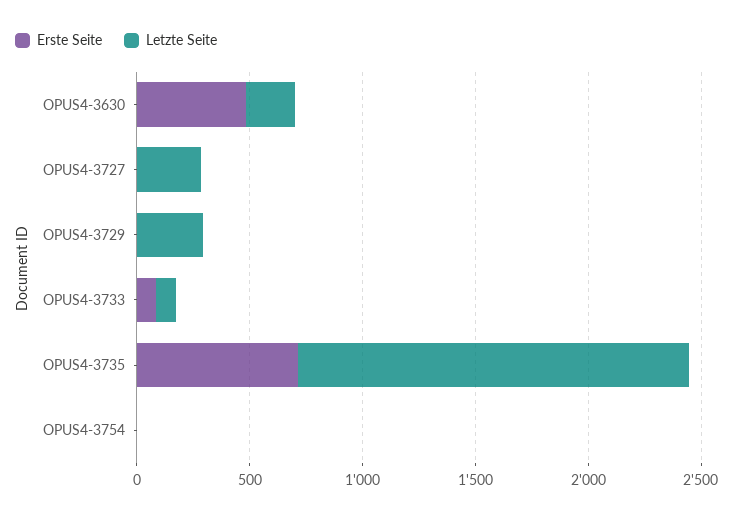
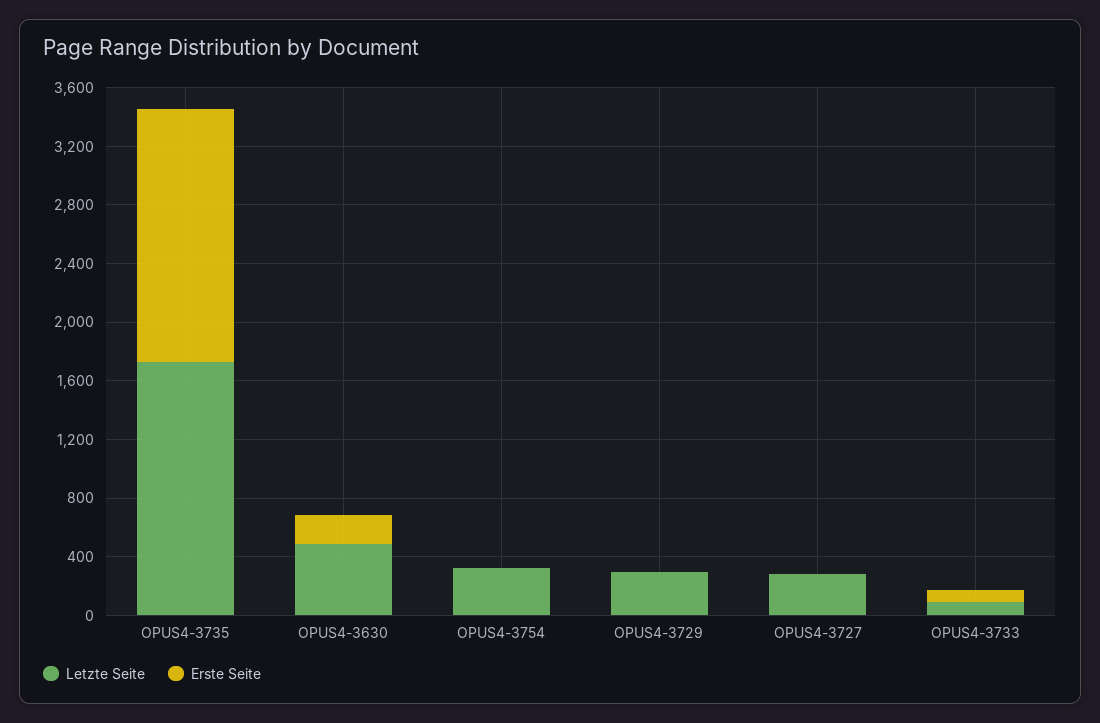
  {
    "Erste Seite": {
-     "OPUS4-3630": 500,
+     "OPUS4-3630": 200,
      "OPUS4-3727": 0,
      "OPUS4-3729": 0,
      "OPUS4-3733": 100,
-     "OPUS4-3735": 700,
+     "OPUS4-3735": 1700,
      "OPUS4-3754": 0
    },
    "Letzte Seite": {
-     "OPUS4-3630": 200,
+     "OPUS4-3630": 500,
      "OPUS4-3727": 300,
      "OPUS4-3729": 300,
      "OPUS4-3733": 100,
      "OPUS4-3735": 1700,
-     "OPUS4-3754": 0
+     "OPUS4-3754": 300
    }
  }

